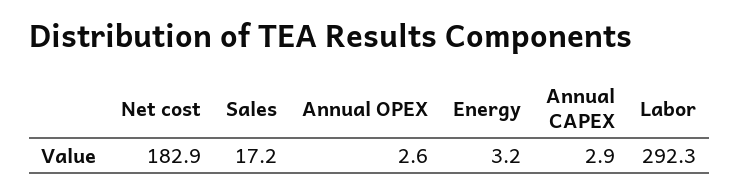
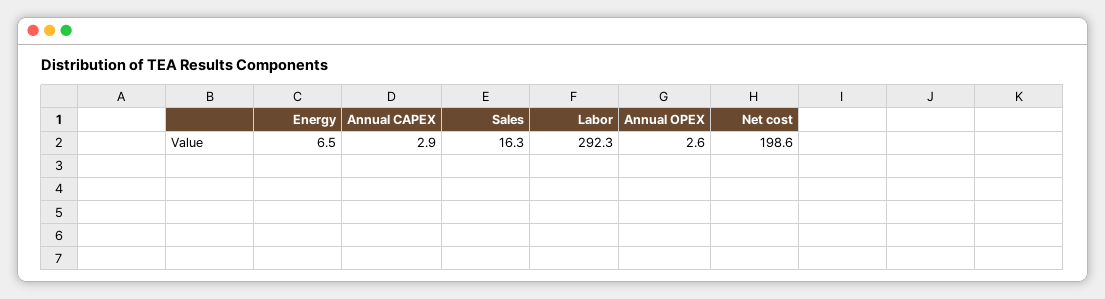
  {
-   "Net cost": 182.9,
+   "Net cost": 198.6,
-   "Sales": 17.2,
+   "Sales": 16.3,
    "Annual OPEX": 2.6,
-   "Energy": 3.2,
+   "Energy": 6.5,
    "Annual CAPEX": 2.9,
    "Labor": 292.3
  }

